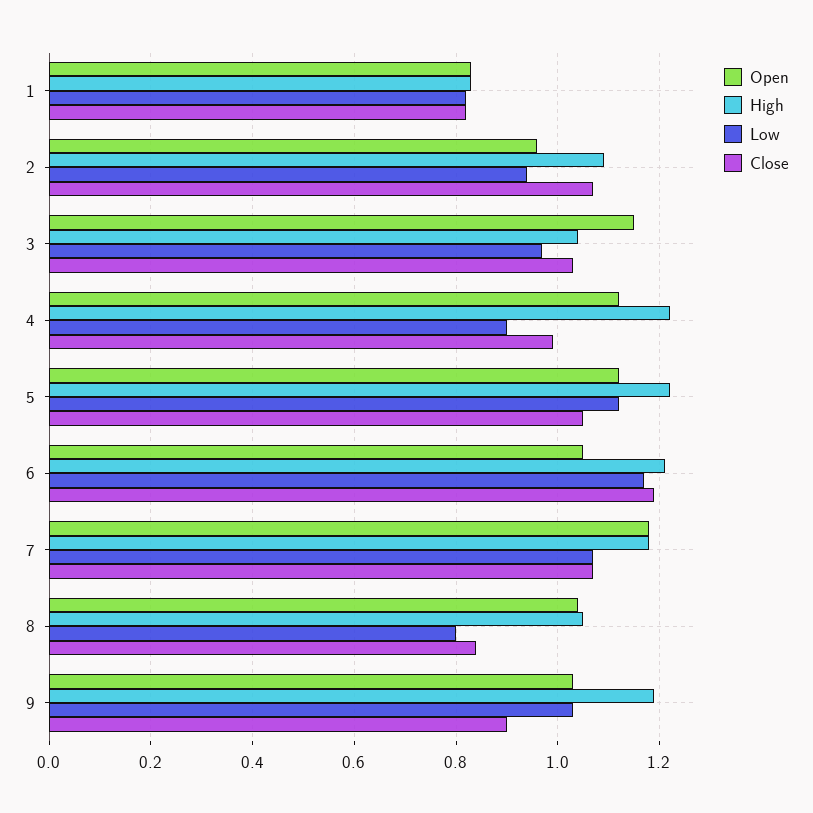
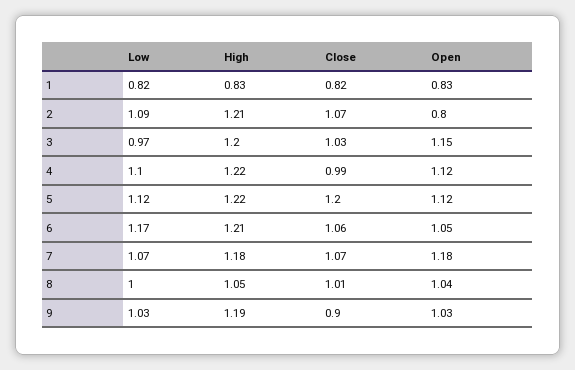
  {
    "Open": {
      "1": 0.83,
-     "2": 0.95,
+     "2": 0.8,
      "3": 1.15,
      "4": 1.12,
      "5": 1.12,
      "6": 1.05,
      "7": 1.18,
      "8": 1.04,
      "9": 1.03
    },
    "High": {
      "1": 0.83,
-     "2": 1.1,
+     "2": 1.21,
-     "3": 1.05,
+     "3": 1.2,
      "4": 1.22,
      "5": 1.22,
      "6": 1.21,
      "7": 1.18,
      "8": 1.05,
      "9": 1.19
    },
    "Low": {
      "1": 0.82,
-     "2": 0.95,
+     "2": 1.09,
      "3": 0.97,
-     "4": 0.9,
+     "4": 1.1,
      "5": 1.12,
      "6": 1.17,
      "7": 1.07,
-     "8": 0.8,
+     "8": 1,
      "9": 1.03
    },
    "Close": {
      "1": 0.82,
      "2": 1.07,
      "3": 1.03,
      "4": 0.99,
-     "5": 1.05,
+     "5": 1.2,
-     "6": 1.2,
+     "6": 1.06,
      "7": 1.07,
-     "8": 0.85,
+     "8": 1.01,
      "9": 0.9
    }
  }

